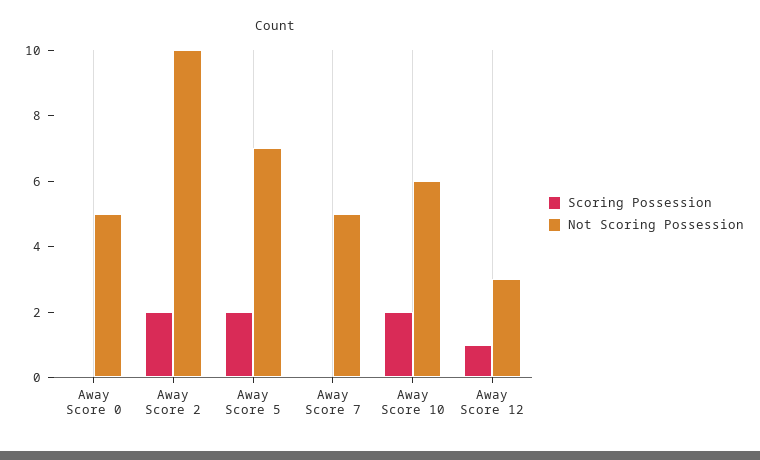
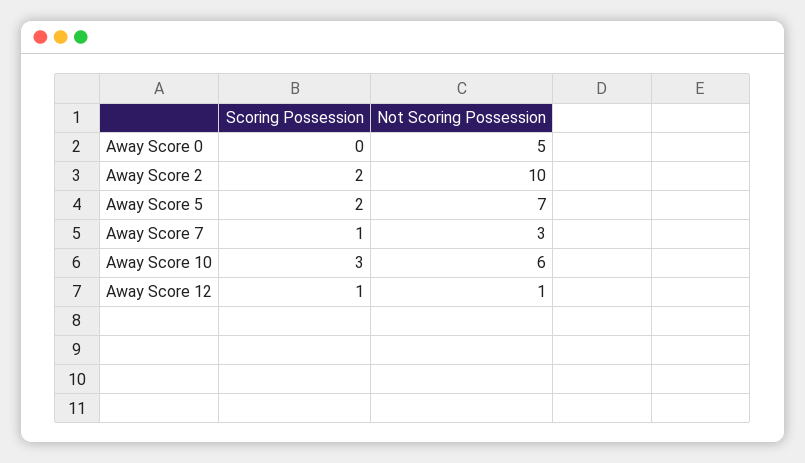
  {
    "Scoring Possession": {
      "Away Score 0": 0,
      "Away Score 2": 2,
      "Away Score 5": 2,
-     "Away Score 7": 0,
+     "Away Score 7": 1,
-     "Away Score 10": 2,
+     "Away Score 10": 3,
      "Away Score 12": 1
    },
    "Not Scoring Possession": {
      "Away Score 0": 5,
      "Away Score 2": 10,
      "Away Score 5": 7,
-     "Away Score 7": 5,
+     "Away Score 7": 3,
      "Away Score 10": 6,
-     "Away Score 12": 3
+     "Away Score 12": 1
    }
  }

